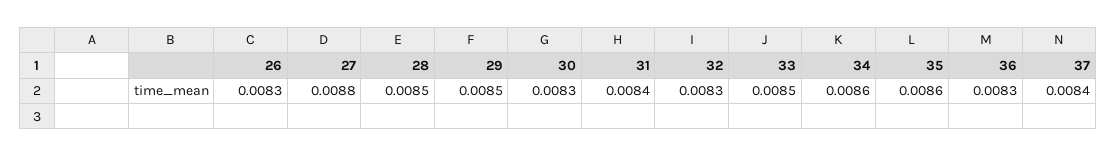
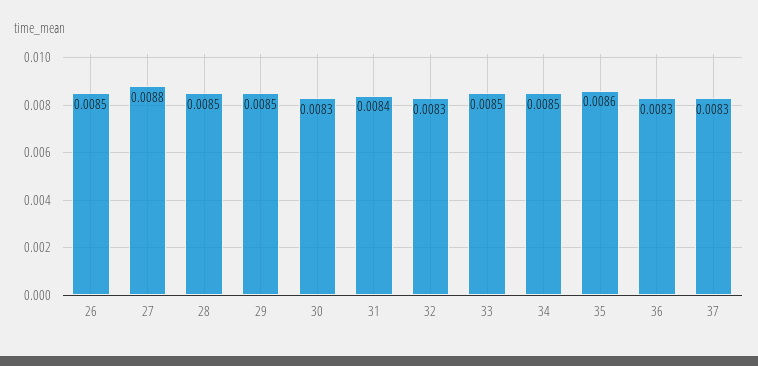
  {
-   "26": 0.0083,
+   "26": 0.0085,
    "27": 0.0088,
    "28": 0.0085,
    "29": 0.0085,
    "30": 0.0083,
    "31": 0.0084,
    "32": 0.0083,
    "33": 0.0085,
-   "34": 0.0086,
+   "34": 0.0085,
    "35": 0.0086,
    "36": 0.0083,
-   "37": 0.0084
+   "37": 0.0083
  }

